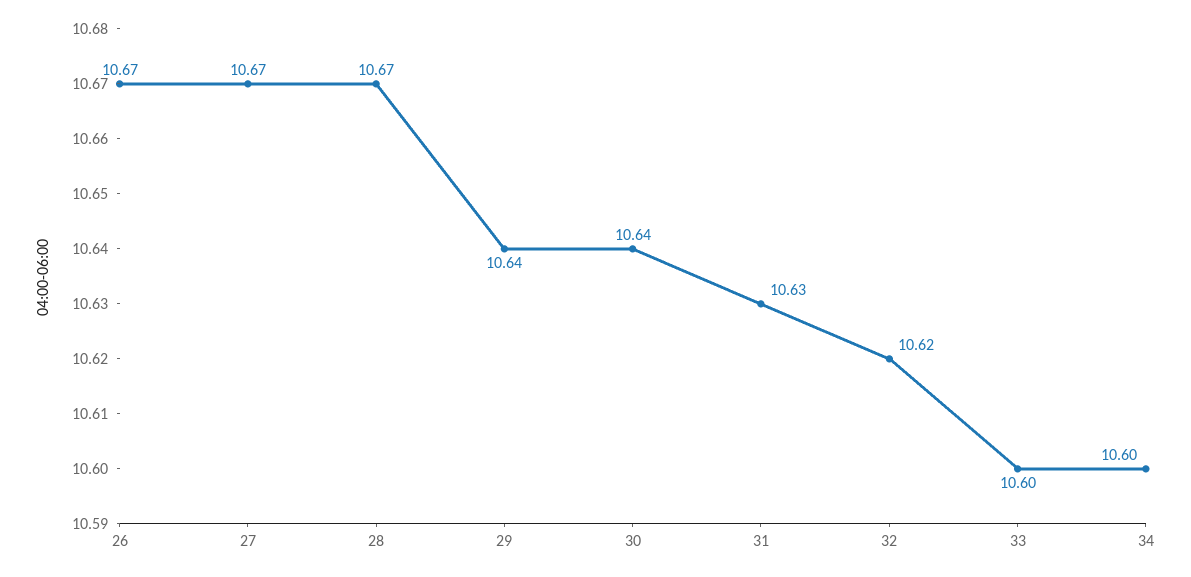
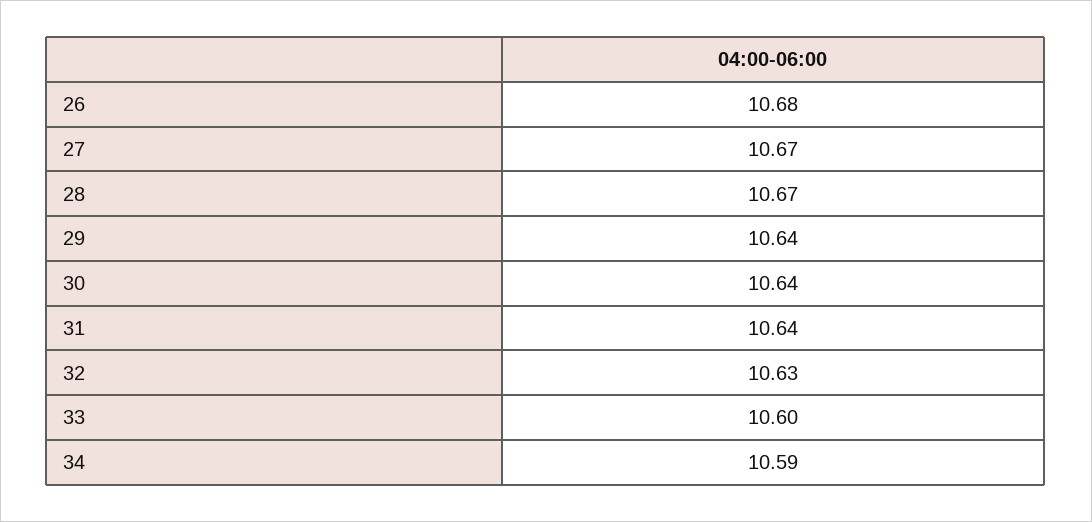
  {
-   "26": 10.67,
+   "26": 10.68,
    "27": 10.67,
    "28": 10.67,
    "29": 10.64,
    "30": 10.64,
-   "31": 10.63,
+   "31": 10.64,
-   "32": 10.62,
+   "32": 10.63,
    "33": 10.6,
-   "34": 10.6
+   "34": 10.59
  }

